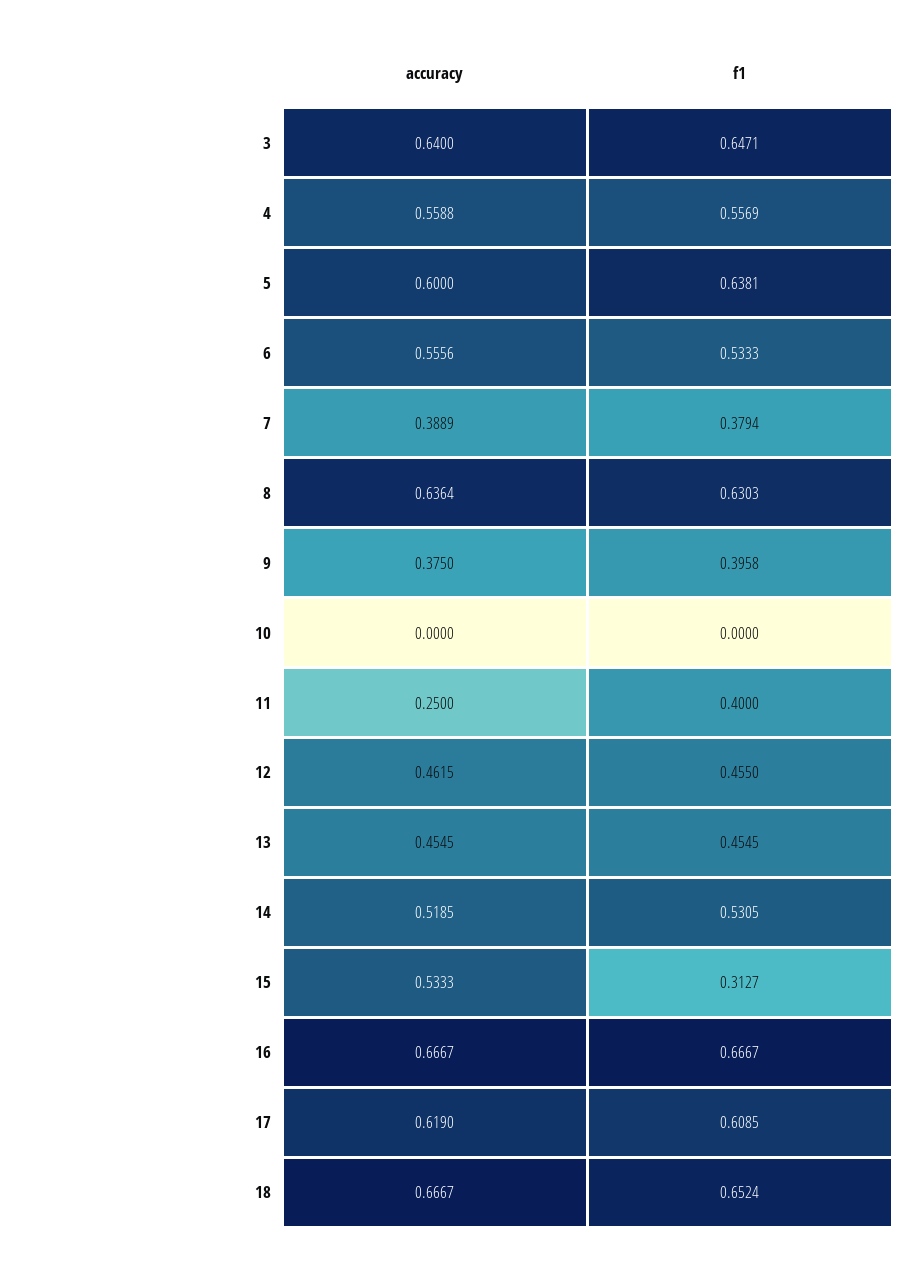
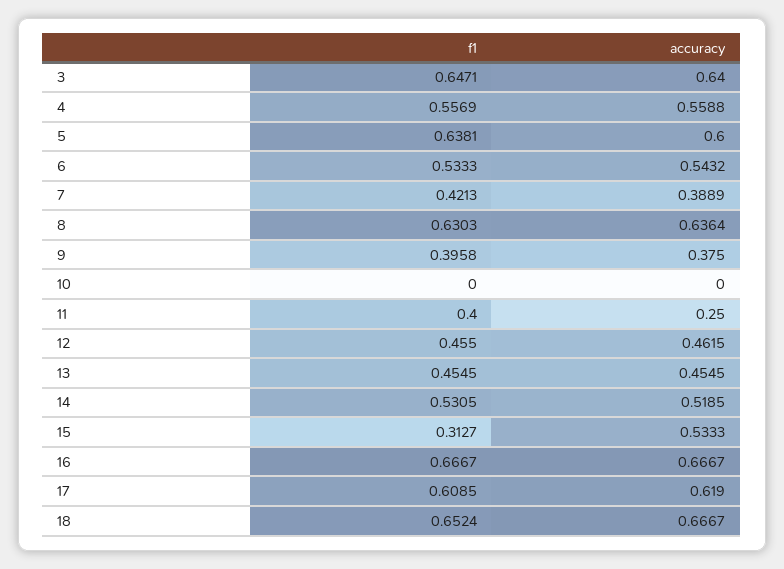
  {
    "accuracy": {
      "3": 0.64,
      "4": 0.5588,
      "5": 0.6,
-     "6": 0.5556,
+     "6": 0.5432,
      "7": 0.3889,
      "8": 0.6364,
      "9": 0.375,
      "10": 0,
      "11": 0.25,
      "12": 0.4615,
      "13": 0.4545,
      "14": 0.5185,
      "15": 0.5333,
      "16": 0.6667,
      "17": 0.619,
      "18": 0.6667
    },
    "f1": {
      "3": 0.6471,
      "4": 0.5569,
      "5": 0.6381,
      "6": 0.5333,
-     "7": 0.3794,
+     "7": 0.4213,
      "8": 0.6303,
      "9": 0.3958,
      "10": 0,
      "11": 0.4,
      "12": 0.455,
      "13": 0.4545,
      "14": 0.5305,
      "15": 0.3127,
      "16": 0.6667,
      "17": 0.6085,
      "18": 0.6524
    }
  }

